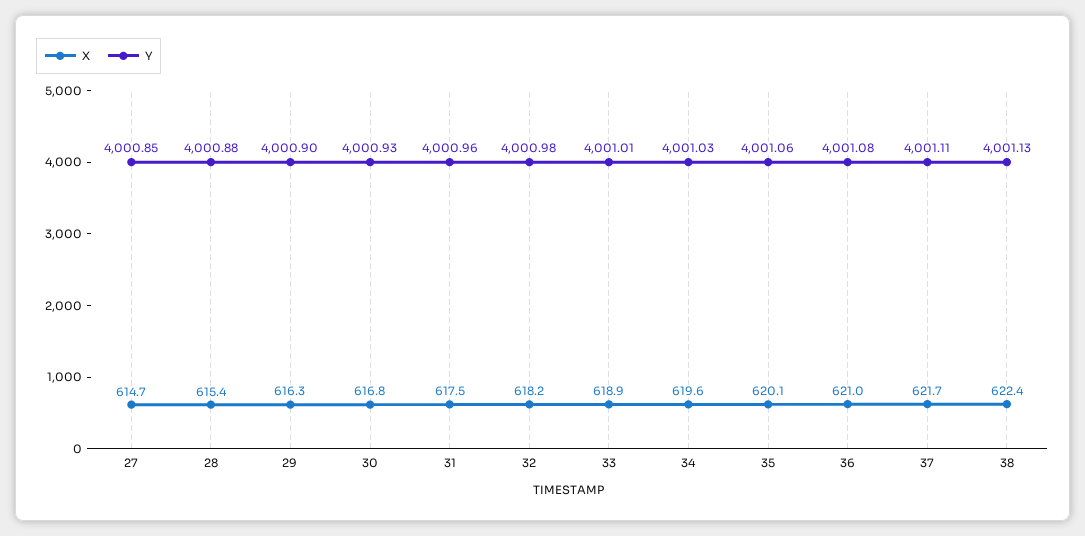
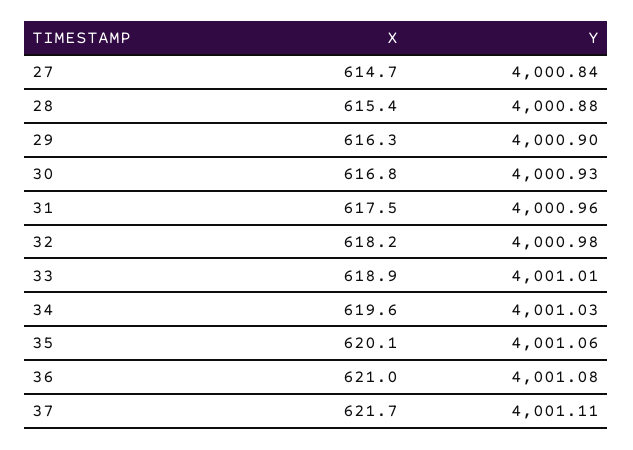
  {
    "X": {
      "27": 614.7,
      "28": 615.4,
      "29": 616.3,
      "30": 616.8,
      "31": 617.5,
      "32": 618.2,
      "33": 618.9,
      "34": 619.6,
      "35": 620.1,
      "36": 621,
-     "37": 621.7,
+     "37": 621.7
-     "38": 622.4
    },
    "Y": {
-     "27": 4000.85,
+     "27": 4000.84,
      "28": 4000.88,
      "29": 4000.9,
      "30": 4000.93,
      "31": 4000.96,
      "32": 4000.98,
      "33": 4001.01,
      "34": 4001.03,
      "35": 4001.06,
      "36": 4001.08,
-     "37": 4001.11,
+     "37": 4001.11
-     "38": 4001.13
    }
  }

